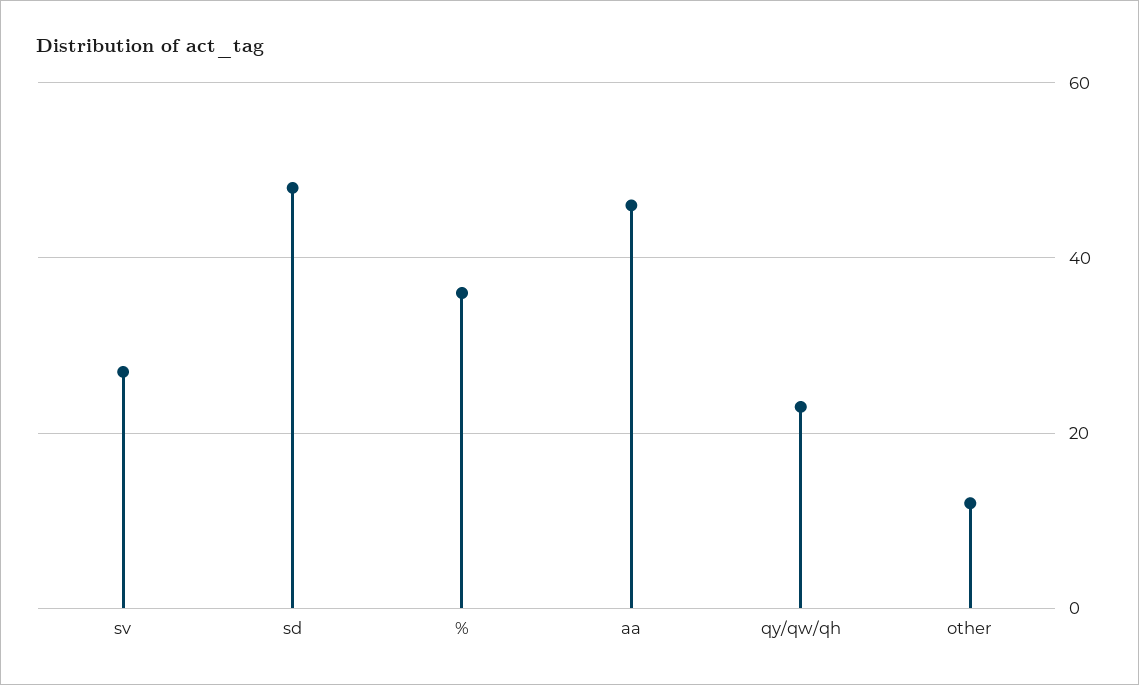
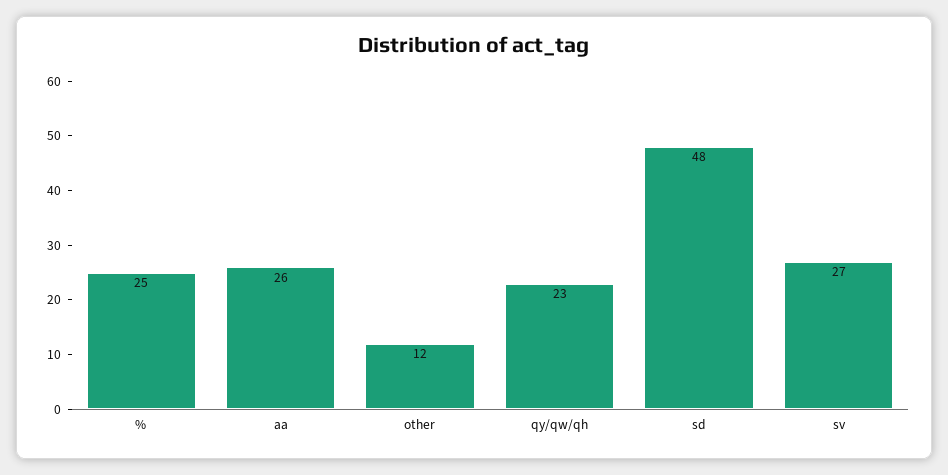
  {
    "sv": 27,
    "sd": 48,
-   "%": 35,
+   "%": 25,
-   "aa": 45,
+   "aa": 26,
    "qy/qw/qh": 23,
    "other": 12
  }

